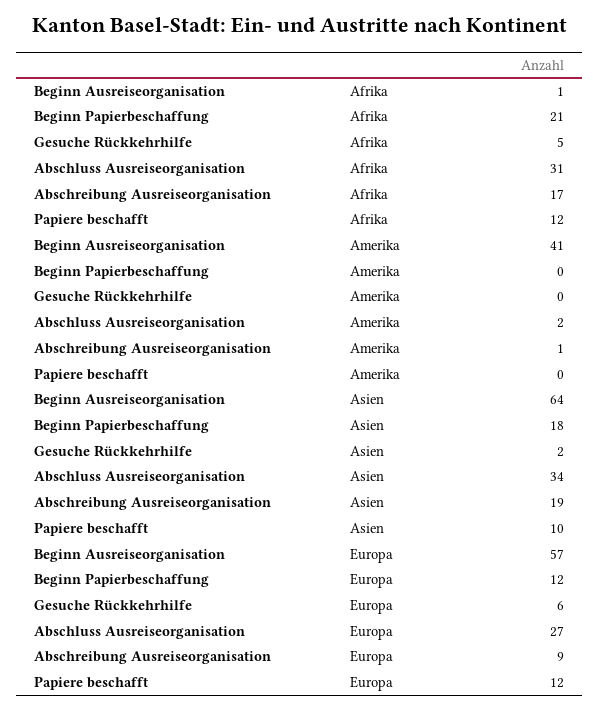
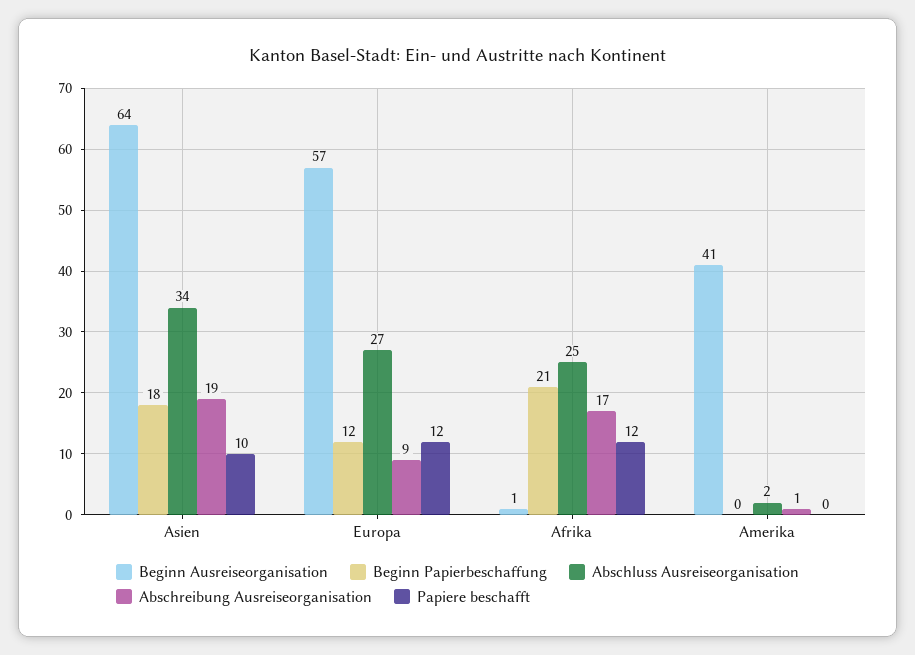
  {
    "Beginn Ausreiseorganisation": {
      "Afrika": 1,
      "Amerika": 41,
      "Asien": 64,
      "Europa": 57
    },
    "Beginn Papierbeschaffung": {
      "Afrika": 21,
      "Amerika": 0,
      "Asien": 18,
      "Europa": 12
    },
-   "Gesuche Rückkehrhilfe": {
-     "Afrika": 5,
-     "Amerika": 0,
-     "Asien": 2,
-     "Europa": 6
-   },
    "Abschluss Ausreiseorganisation": {
-     "Afrika": 31,
+     "Afrika": 25,
      "Amerika": 2,
      "Asien": 34,
      "Europa": 27
    },
    "Abschreibung Ausreiseorganisation": {
      "Afrika": 17,
      "Amerika": 1,
      "Asien": 19,
      "Europa": 9
    },
    "Papiere beschafft": {
      "Afrika": 12,
      "Amerika": 0,
      "Asien": 10,
      "Europa": 12
    }
  }

